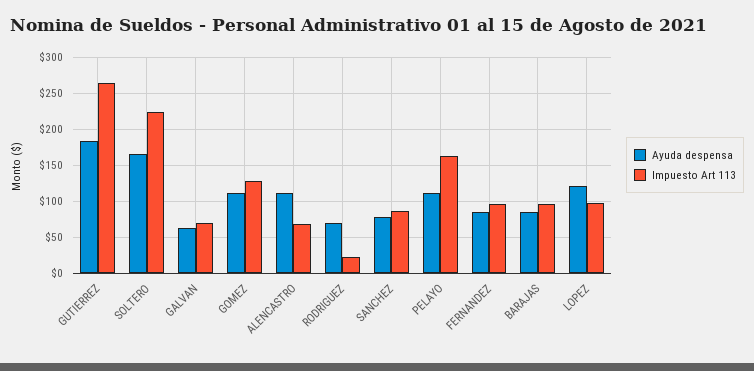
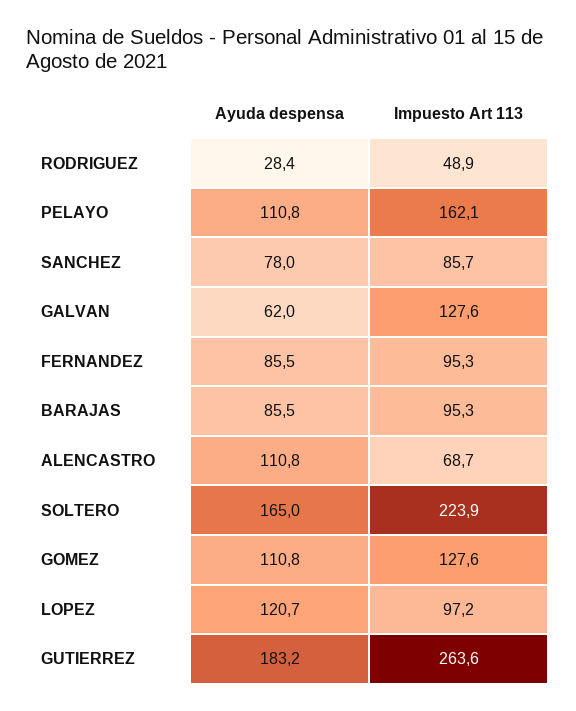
  {
    "Ayuda despensa": {
      "GUTIERREZ": 183.2,
      "SOLTERO": 165,
      "GALVAN": 62,
      "GOMEZ": 110.8,
      "ALENCASTRO": 110.8,
-     "RODRIGUEZ": 70,
+     "RODRIGUEZ": 28.4,
      "SANCHEZ": 78,
      "PELAYO": 110.8,
      "FERNANDEZ": 85.5,
      "BARAJAS": 85.5,
      "LOPEZ": 120.7
    },
    "Impuesto Art 113": {
      "GUTIERREZ": 263.6,
      "SOLTERO": 223.9,
-     "GALVAN": 70,
+     "GALVAN": 127.6,
      "GOMEZ": 127.6,
      "ALENCASTRO": 68.7,
-     "RODRIGUEZ": 20,
+     "RODRIGUEZ": 48.9,
      "SANCHEZ": 85.7,
      "PELAYO": 162.1,
      "FERNANDEZ": 95.3,
      "BARAJAS": 95.3,
      "LOPEZ": 97.2
    }
  }

